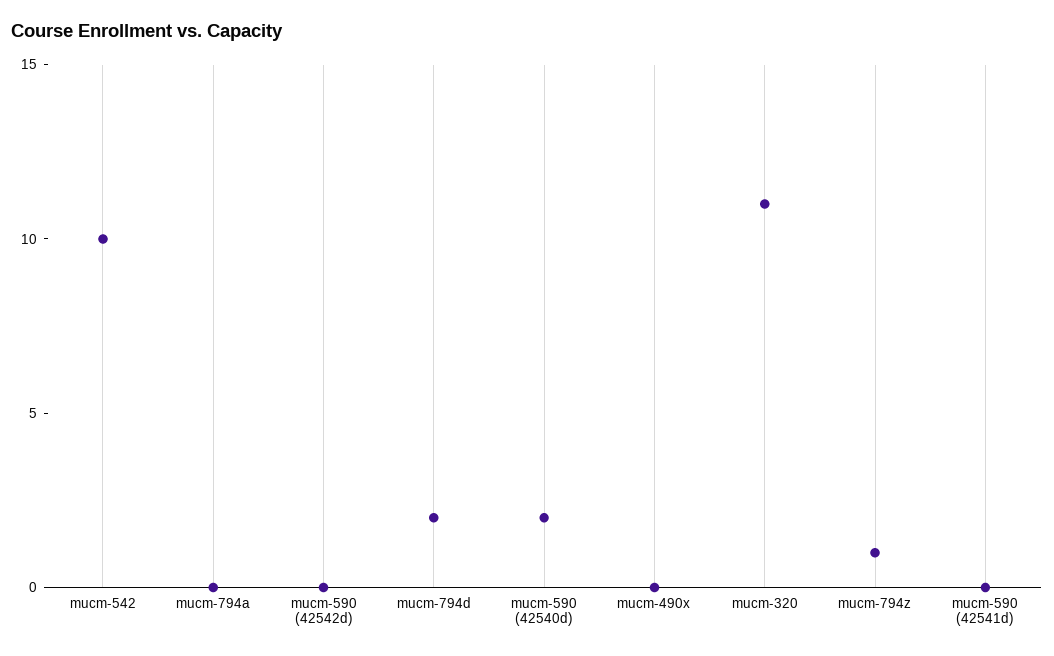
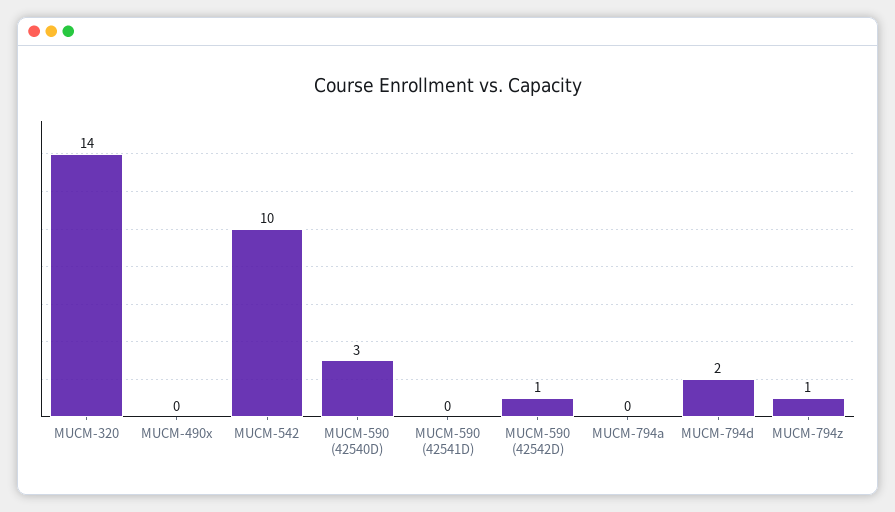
  {
    "mucm-542": 10,
    "mucm-794a": 0,
-   "mucm-590 (42542d)": 0,
+   "mucm-590 (42542d)": 1,
    "mucm-794d": 2,
-   "mucm-590 (42540d)": 2,
+   "mucm-590 (42540d)": 3,
    "mucm-490x": 0,
-   "mucm-320": 11,
+   "mucm-320": 14,
    "mucm-794z": 1,
    "mucm-590 (42541d)": 0
  }

